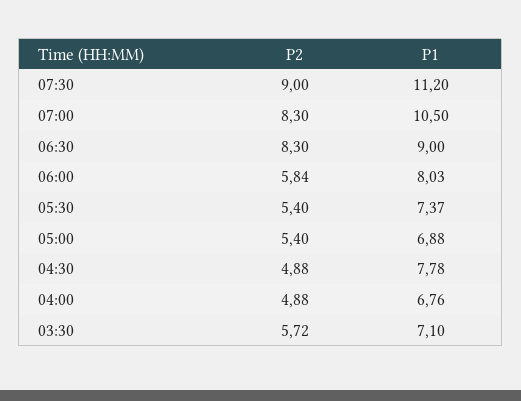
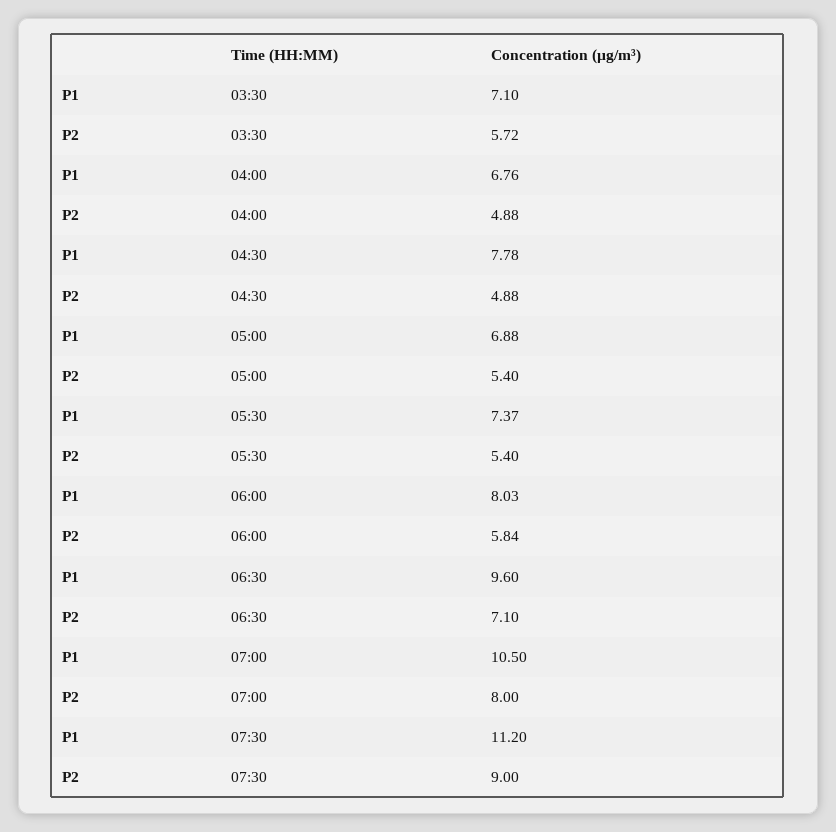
  {
    "P2": {
      "07:30": 9,
-     "07:00": 8.3,
+     "07:00": 8,
-     "06:30": 8.3,
+     "06:30": 7.1,
      "06:00": 5.84,
      "05:30": 5.4,
      "05:00": 5.4,
      "04:30": 4.88,
      "04:00": 4.88,
      "03:30": 5.72
    },
    "P1": {
      "07:30": 11.2,
      "07:00": 10.5,
-     "06:30": 9,
+     "06:30": 9.6,
      "06:00": 8.03,
      "05:30": 7.37,
      "05:00": 6.88,
      "04:30": 7.78,
      "04:00": 6.76,
      "03:30": 7.1
    }
  }

